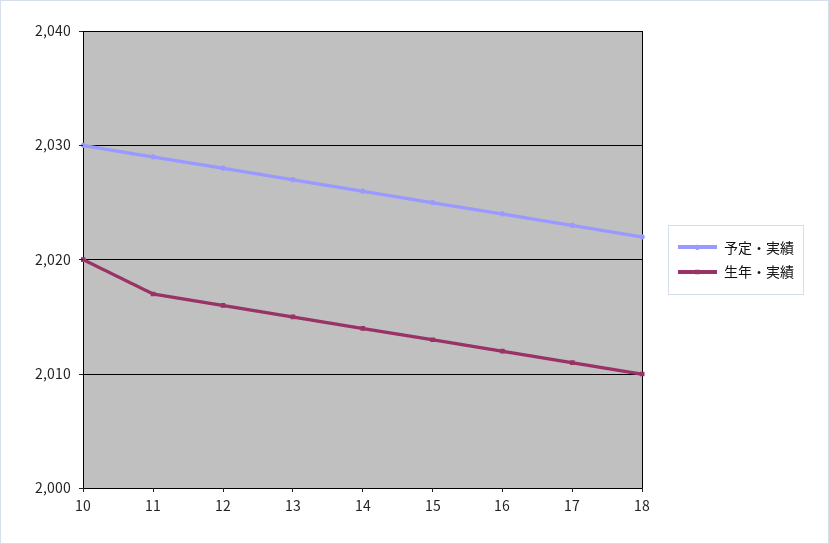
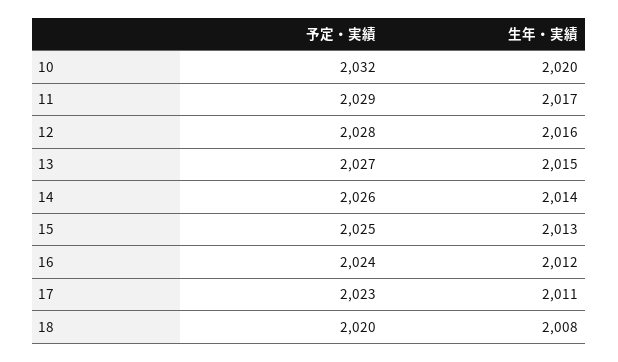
  {
    "予定・実績": {
-     "10": 2030,
+     "10": 2032,
      "11": 2029,
      "12": 2028,
      "13": 2027,
      "14": 2026,
      "15": 2025,
      "16": 2024,
      "17": 2023,
-     "18": 2022
+     "18": 2020
    },
    "生年・実績": {
      "10": 2020,
      "11": 2017,
      "12": 2016,
      "13": 2015,
      "14": 2014,
      "15": 2013,
      "16": 2012,
      "17": 2011,
-     "18": 2010
+     "18": 2008
    }
  }

